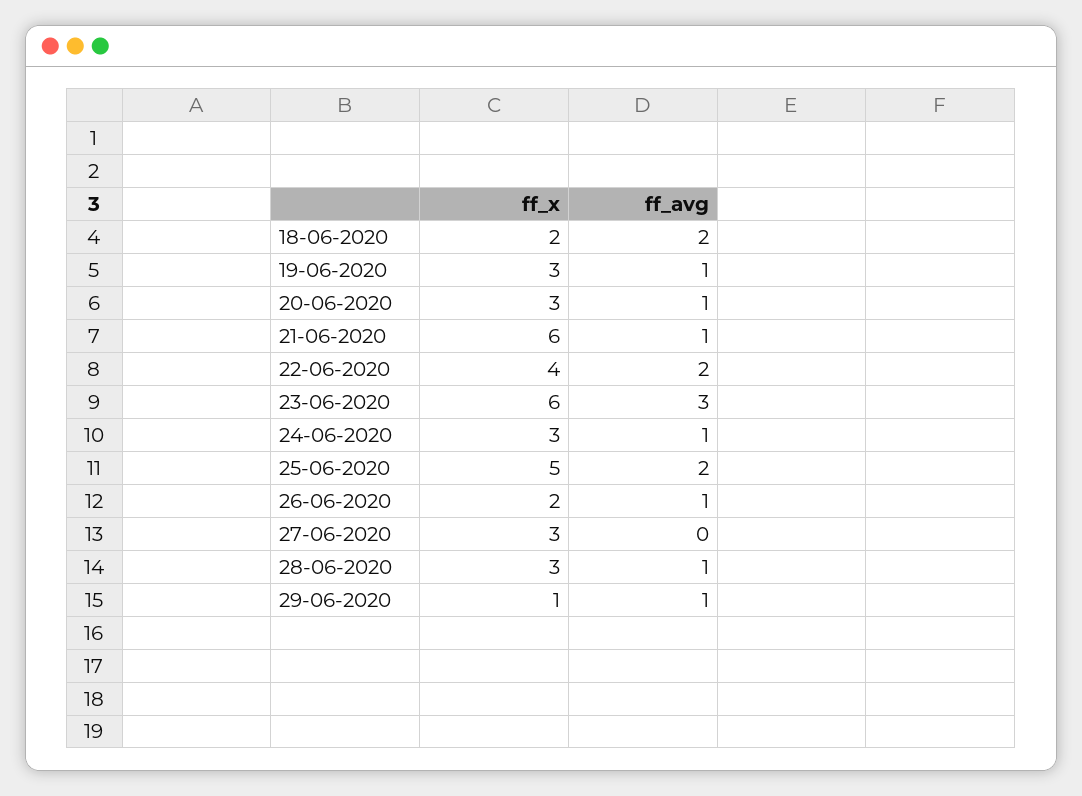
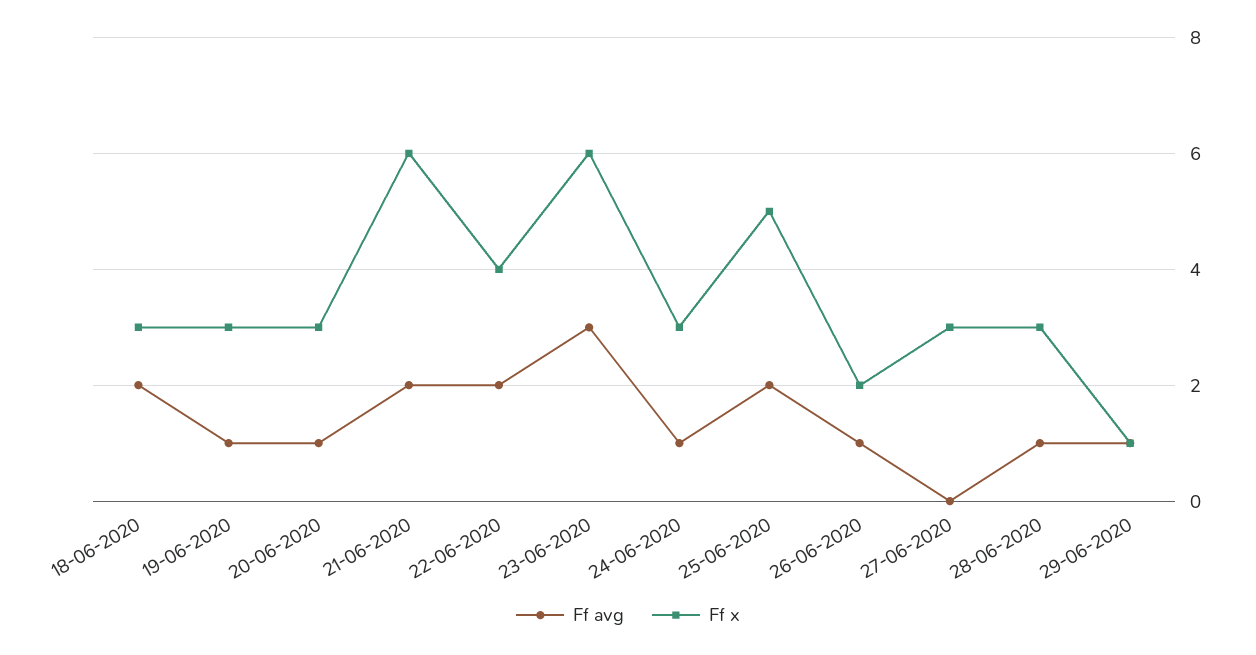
  {
    "ff_x": {
-     "18-06-2020": 2,
+     "18-06-2020": 3,
      "19-06-2020": 3,
      "20-06-2020": 3,
      "21-06-2020": 6,
      "22-06-2020": 4,
      "23-06-2020": 6,
      "24-06-2020": 3,
      "25-06-2020": 5,
      "26-06-2020": 2,
      "27-06-2020": 3,
      "28-06-2020": 3,
      "29-06-2020": 1
    },
    "ff_avg": {
      "18-06-2020": 2,
      "19-06-2020": 1,
      "20-06-2020": 1,
-     "21-06-2020": 1,
+     "21-06-2020": 2,
      "22-06-2020": 2,
      "23-06-2020": 3,
      "24-06-2020": 1,
      "25-06-2020": 2,
      "26-06-2020": 1,
      "27-06-2020": 0,
      "28-06-2020": 1,
      "29-06-2020": 1
    }
  }

